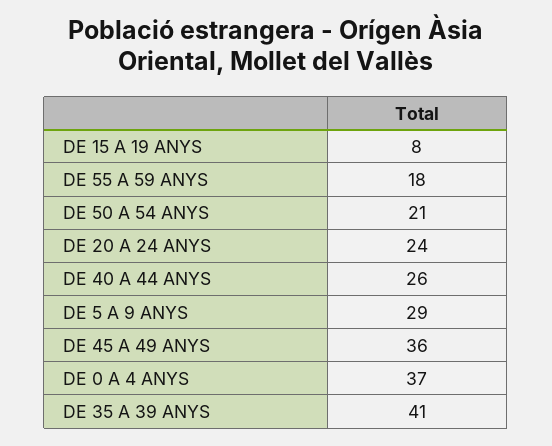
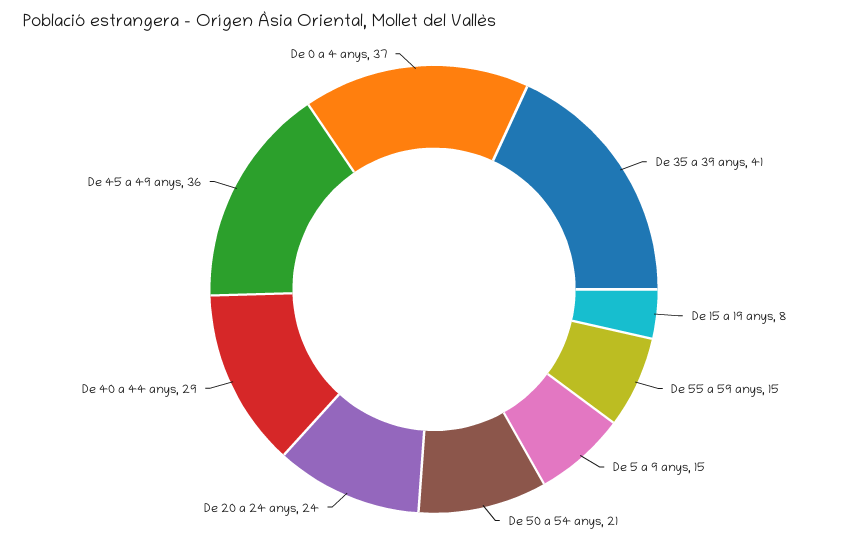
  {
    "DE 15 A 19 ANYS": 8,
-   "DE 55 A 59 ANYS": 18,
+   "DE 55 A 59 ANYS": 15,
    "DE 50 A 54 ANYS": 21,
    "DE 20 A 24 ANYS": 24,
-   "DE 40 A 44 ANYS": 26,
+   "DE 40 A 44 ANYS": 29,
-   "DE 5 A 9 ANYS": 29,
+   "DE 5 A 9 ANYS": 15,
    "DE 45 A 49 ANYS": 36,
    "DE 0 A 4 ANYS": 37,
    "DE 35 A 39 ANYS": 41
  }

